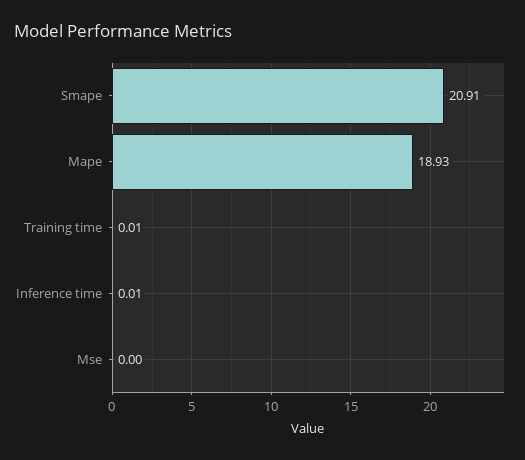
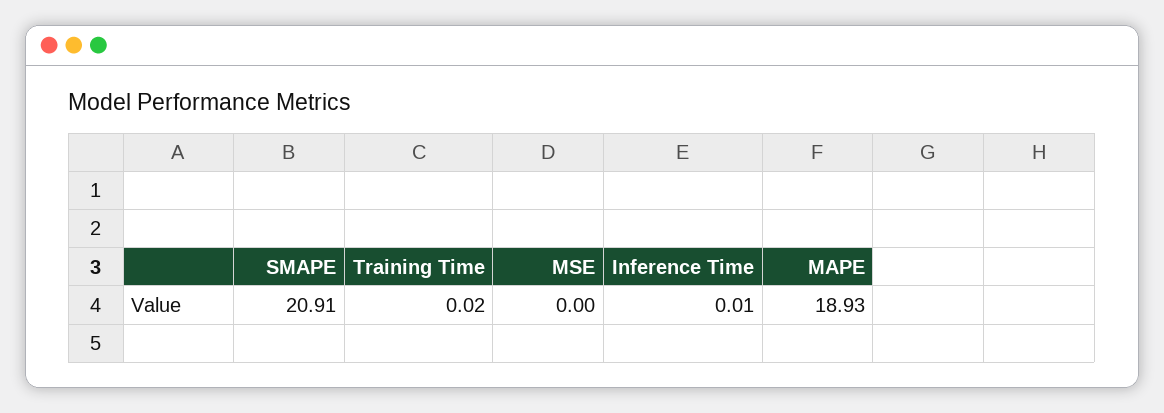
  {
    "Smape": 20.91,
    "Mape": 18.93,
-   "Training time": 0.01,
+   "Training time": 0.02,
    "Inference time": 0.01,
    "Mse": 0
  }

